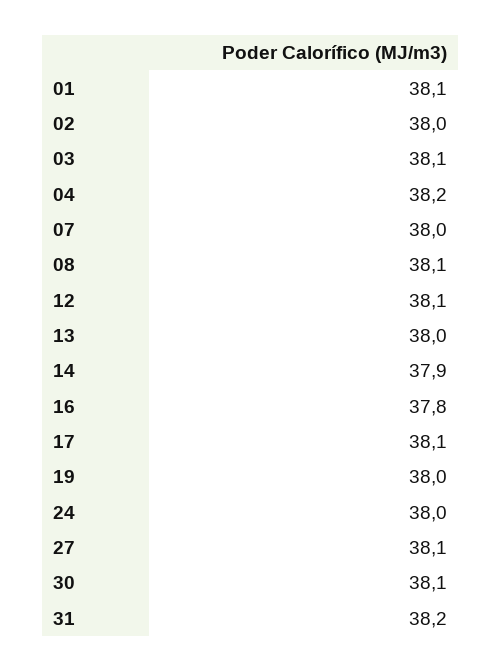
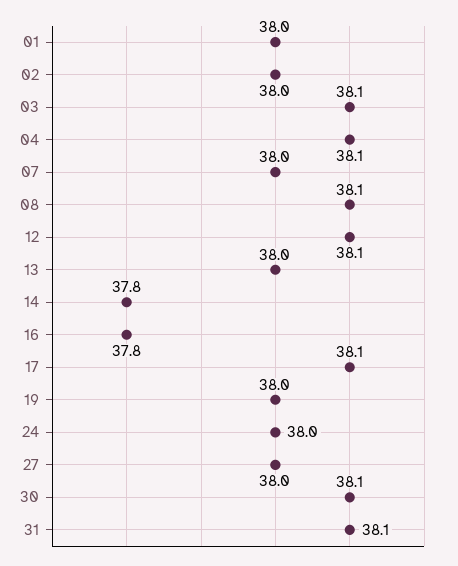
  {
-   "01": 38.1,
+   "01": 38,
    "02": 38,
    "03": 38.1,
-   "04": 38.2,
+   "04": 38.1,
    "07": 38,
    "08": 38.1,
    "12": 38.1,
    "13": 38,
-   "14": 37.9,
+   "14": 37.8,
    "16": 37.8,
    "17": 38.1,
    "19": 38,
    "24": 38,
-   "27": 38.1,
+   "27": 38,
    "30": 38.1,
-   "31": 38.2
+   "31": 38.1
  }

